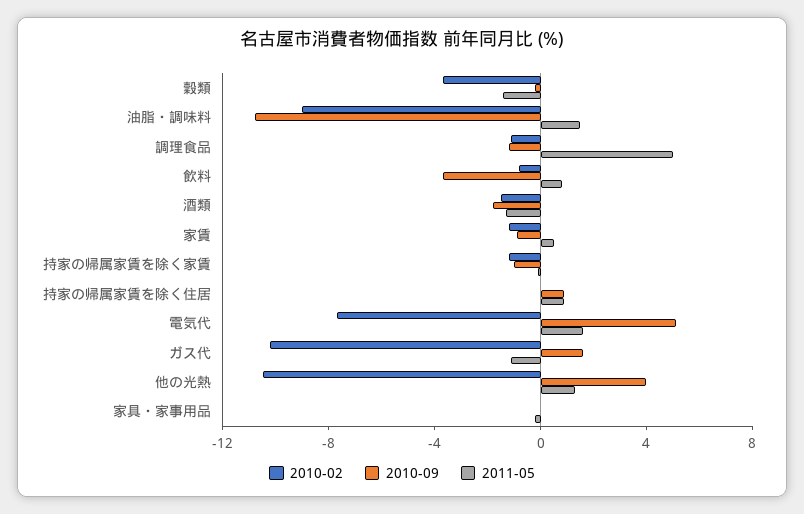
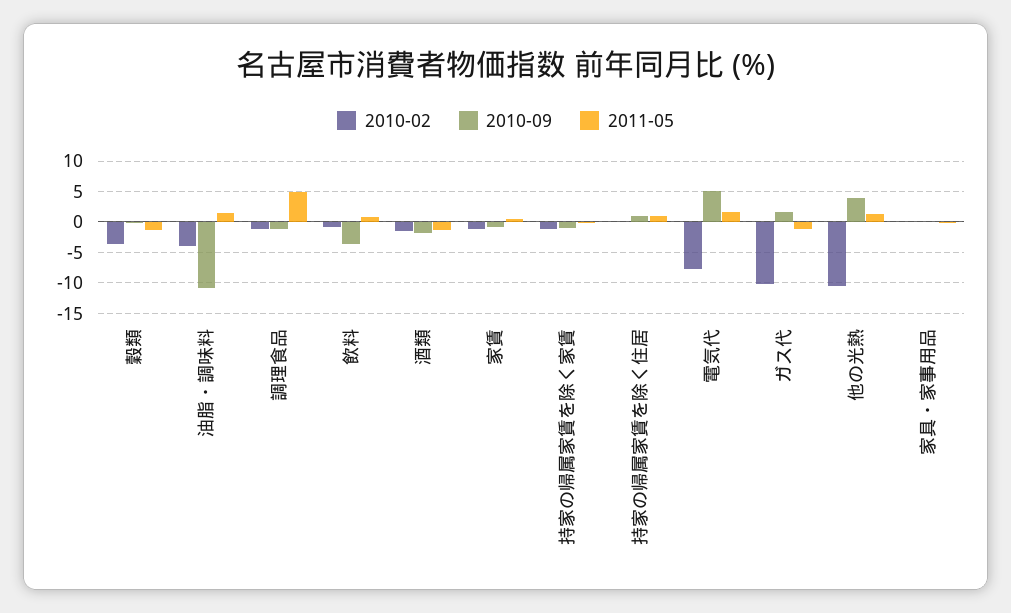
  {
    "2010-02": {
      "穀類": -4,
-     "油脂・調味料": -9,
+     "油脂・調味料": -4,
      "調理食品": -1,
      "飲料": -1,
      "酒類": -2,
      "家賃": -1,
      "持家の帰属家賃を除く家賃": -1,
      "持家の帰属家賃を除く住居": 0,
      "電気代": -8,
      "ガス代": -10,
      "他の光熱": -11,
      "家具・家事用品": 0
    },
    "2010-09": {
      "穀類": 0,
      "油脂・調味料": -11,
      "調理食品": -1,
      "飲料": -4,
      "酒類": -2,
      "家賃": -1,
      "持家の帰属家賃を除く家賃": -1,
      "持家の帰属家賃を除く住居": 1,
      "電気代": 5,
      "ガス代": 2,
      "他の光熱": 4,
      "家具・家事用品": 0
    },
    "2011-05": {
      "穀類": -1,
      "油脂・調味料": 2,
      "調理食品": 5,
      "飲料": 1,
      "酒類": -1,
      "家賃": 1,
      "持家の帰属家賃を除く家賃": 0,
      "持家の帰属家賃を除く住居": 1,
      "電気代": 2,
      "ガス代": -1,
      "他の光熱": 1,
      "家具・家事用品": 0
    }
  }

